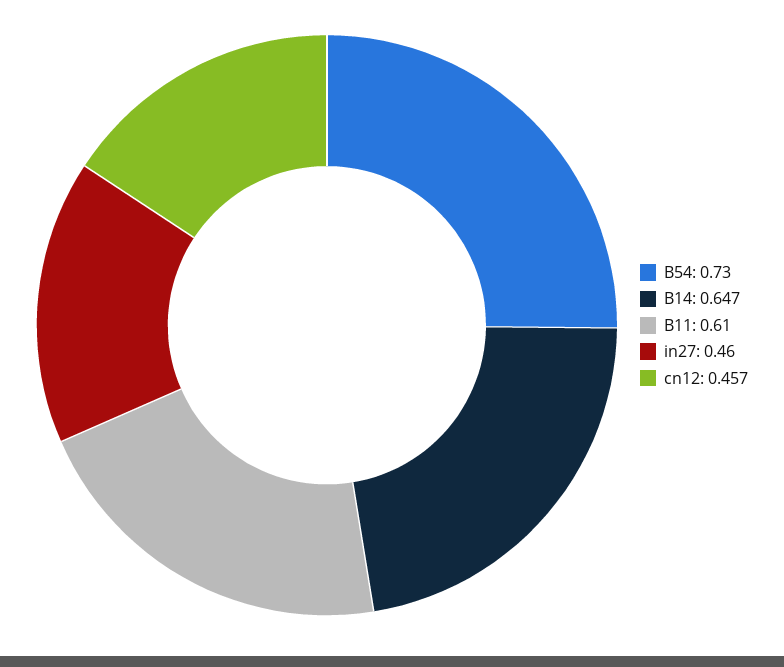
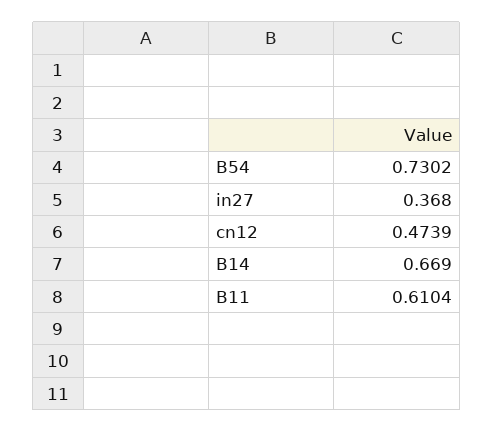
  {
    "B54": 0.7302,
-   "B14": 0.647,
+   "B14": 0.669,
    "B11": 0.6104,
-   "in27": 0.46,
+   "in27": 0.368,
-   "cn12": 0.457
+   "cn12": 0.4739
  }

